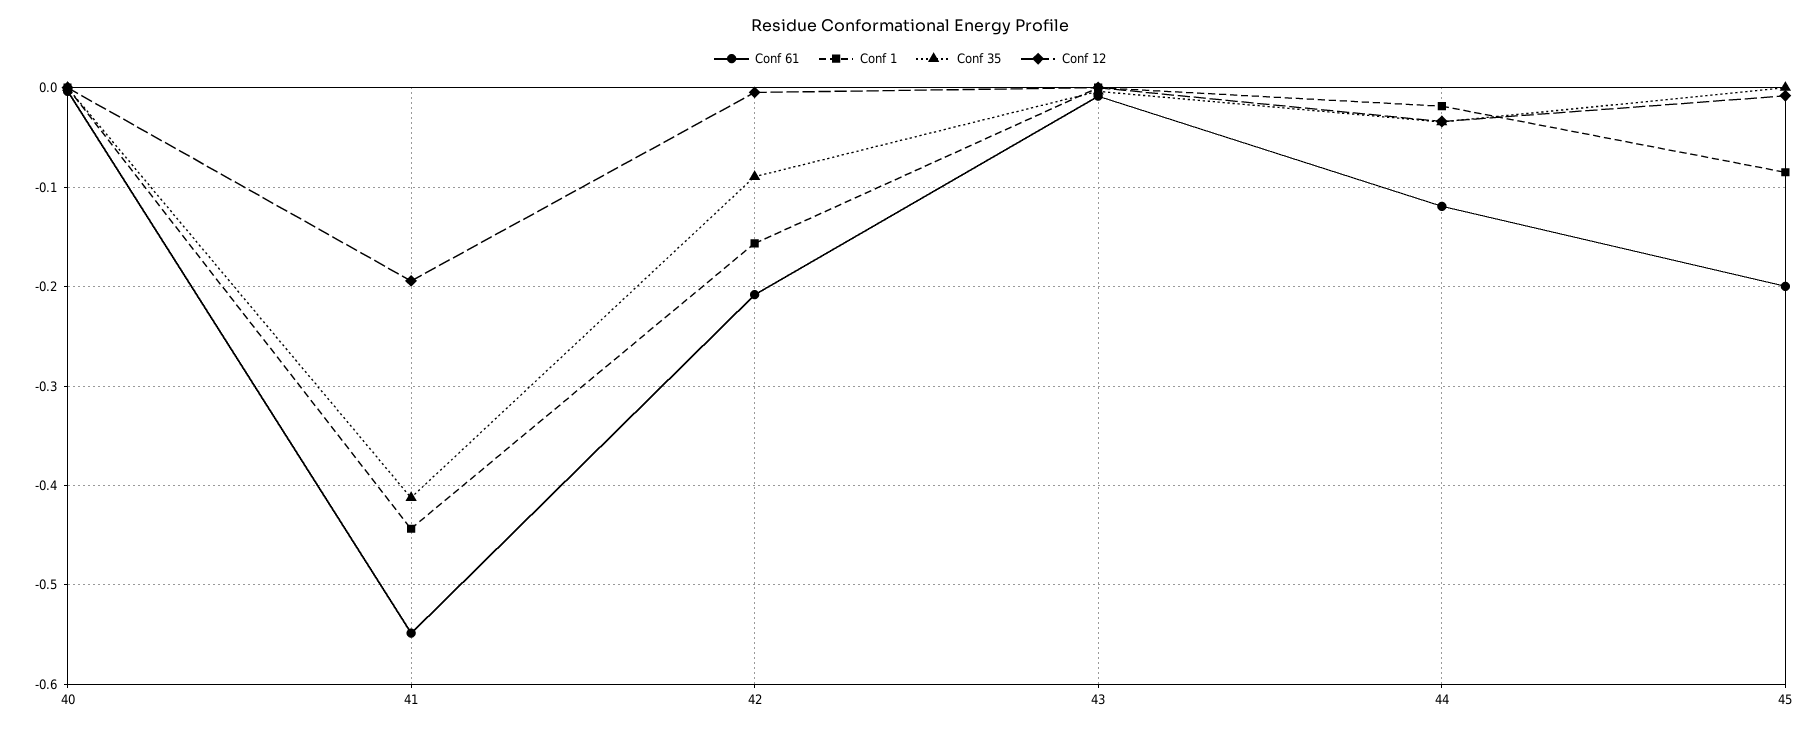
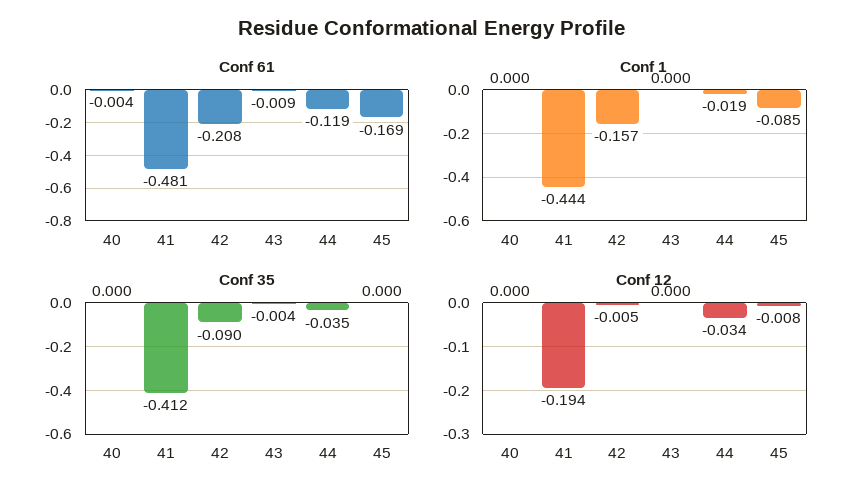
  {
    "Conf 61": {
      "40": -0.004,
-     "41": -0.55,
+     "41": -0.481,
      "42": -0.208,
      "43": -0.009,
      "44": -0.119,
-     "45": -0.2
+     "45": -0.169
    },
    "Conf 1": {
      "40": 0,
      "41": -0.444,
      "42": -0.157,
      "43": 0,
      "44": -0.019,
      "45": -0.085
    },
    "Conf 35": {
      "40": 0,
      "41": -0.412,
      "42": -0.09,
      "43": -0.004,
      "44": -0.035,
      "45": 0
    },
    "Conf 12": {
      "40": 0,
      "41": -0.194,
      "42": -0.005,
      "43": 0,
      "44": -0.034,
      "45": -0.008
    }
  }

